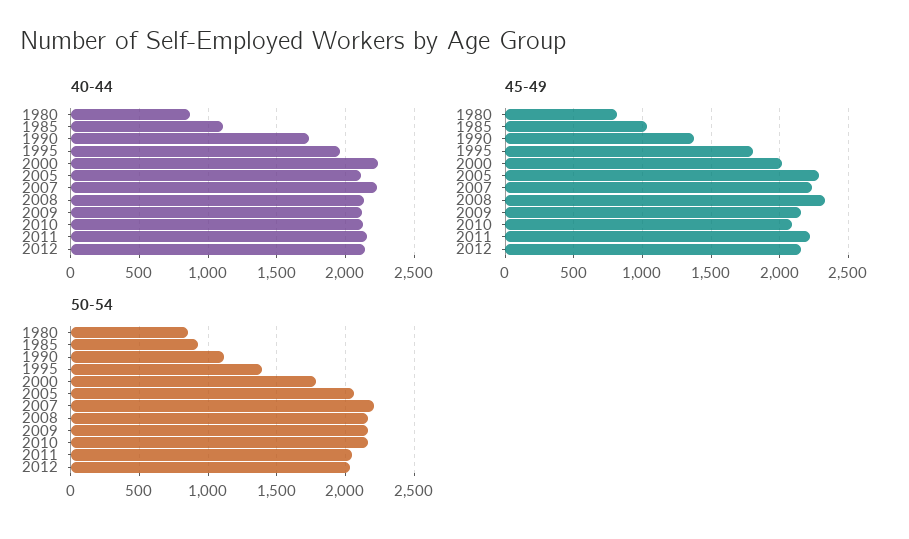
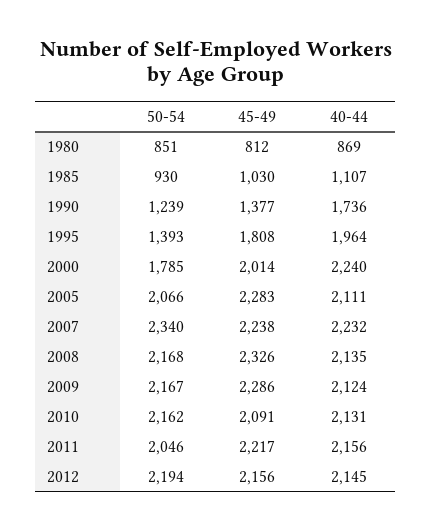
  {
    "40-44": {
      "1980": 869,
      "1985": 1107,
      "1990": 1736,
      "1995": 1964,
      "2000": 2240,
      "2005": 2111,
      "2007": 2232,
      "2008": 2135,
      "2009": 2124,
      "2010": 2131,
      "2011": 2156,
      "2012": 2145
    },
    "45-49": {
      "1980": 812,
      "1985": 1030,
      "1990": 1377,
      "1995": 1808,
      "2000": 2014,
      "2005": 2283,
      "2007": 2238,
      "2008": 2326,
-     "2009": 2150,
+     "2009": 2286,
      "2010": 2091,
      "2011": 2217,
      "2012": 2156
    },
    "50-54": {
      "1980": 851,
      "1985": 930,
-     "1990": 1100,
+     "1990": 1239,
      "1995": 1393,
      "2000": 1785,
      "2005": 2066,
-     "2007": 2200,
+     "2007": 2340,
      "2008": 2168,
      "2009": 2167,
      "2010": 2162,
      "2011": 2046,
-     "2012": 2050
+     "2012": 2194
    }
  }

